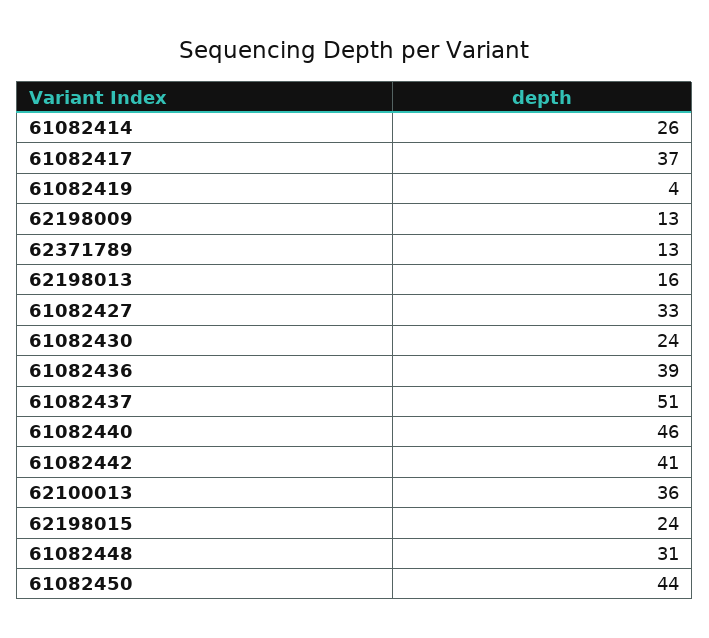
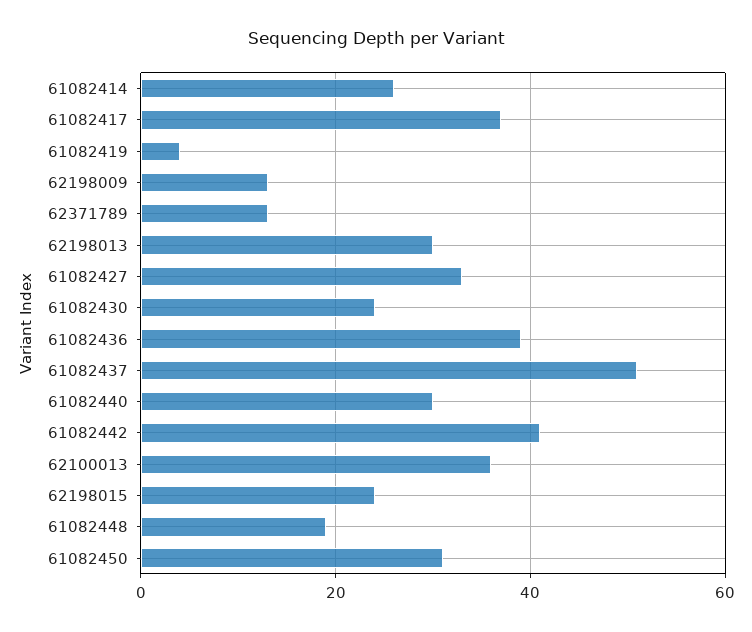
  {
    "61082414": 26,
    "61082417": 37,
    "61082419": 4,
    "62198009": 13,
    "62371789": 13,
-   "62198013": 16,
+   "62198013": 30,
    "61082427": 33,
    "61082430": 24,
    "61082436": 39,
    "61082437": 51,
-   "61082440": 46,
+   "61082440": 30,
    "61082442": 41,
    "62100013": 36,
    "62198015": 24,
-   "61082448": 31,
+   "61082448": 20,
-   "61082450": 44
+   "61082450": 30
  }

